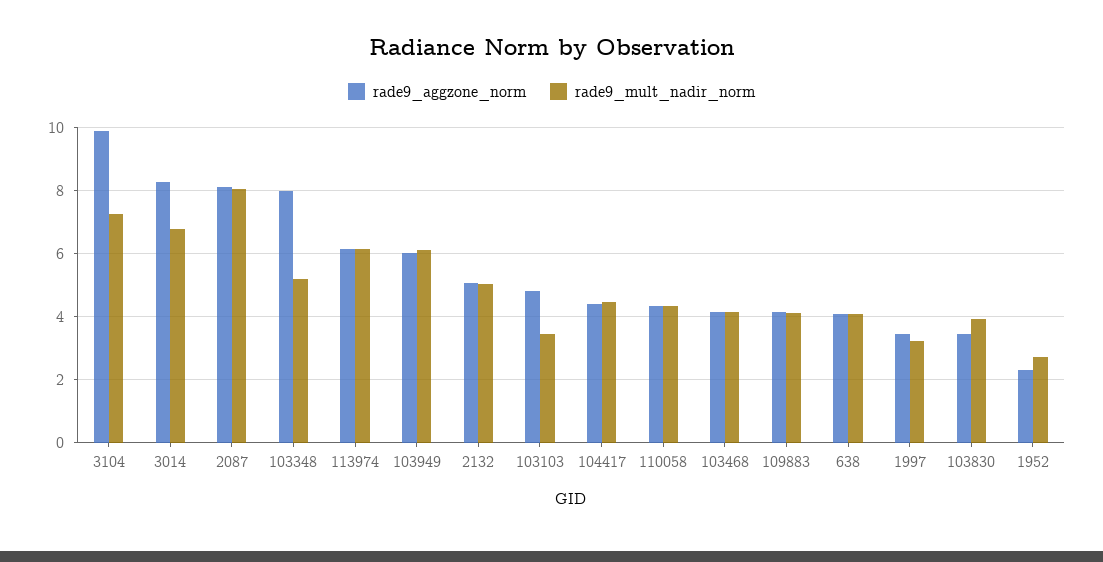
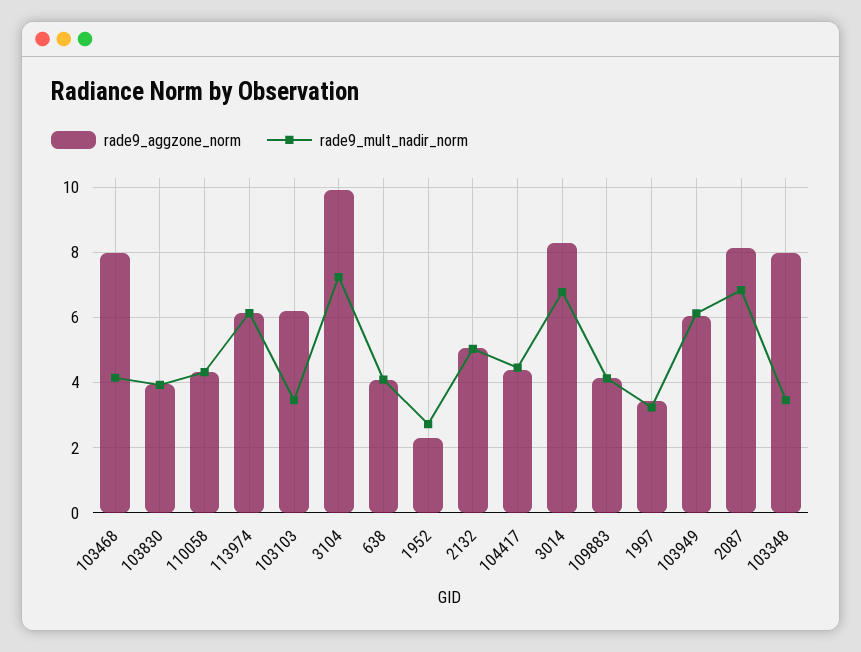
  {
    "rade9_aggzone_norm": {
      "3104": 9.8,
      "3014": 8.2,
      "2087": 8.2,
      "103348": 8,
      "113974": 6.2,
      "103949": 6,
      "2132": 5,
-     "103103": 4.8,
+     "103103": 6.2,
      "104417": 4.4,
      "110058": 4.4,
-     "103468": 4.2,
+     "103468": 8,
      "109883": 4.2,
      "638": 4,
      "1997": 3.4,
-     "103830": 3.4,
+     "103830": 4,
      "1952": 2.2
    },
    "rade9_mult_nadir_norm": {
      "3104": 7.2,
      "3014": 6.8,
-     "2087": 8,
+     "2087": 6.8,
-     "103348": 5.2,
+     "103348": 3.4,
      "113974": 6.2,
      "103949": 6.2,
      "2132": 5,
      "103103": 3.4,
      "104417": 4.4,
      "110058": 4.4,
      "103468": 4.2,
      "109883": 4.2,
      "638": 4,
      "1997": 3.2,
      "103830": 4,
      "1952": 2.8
    }
  }

